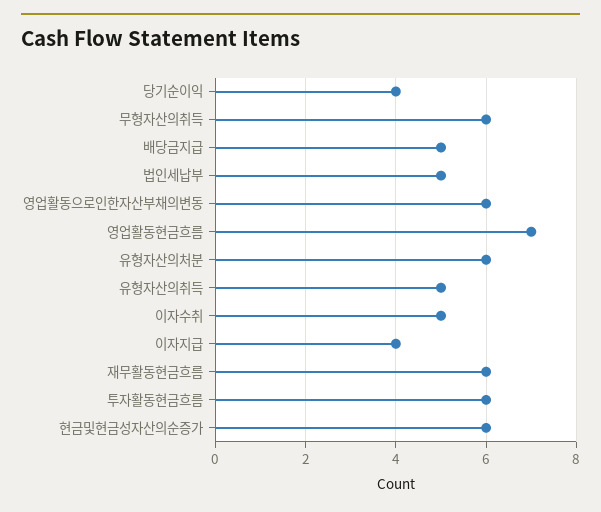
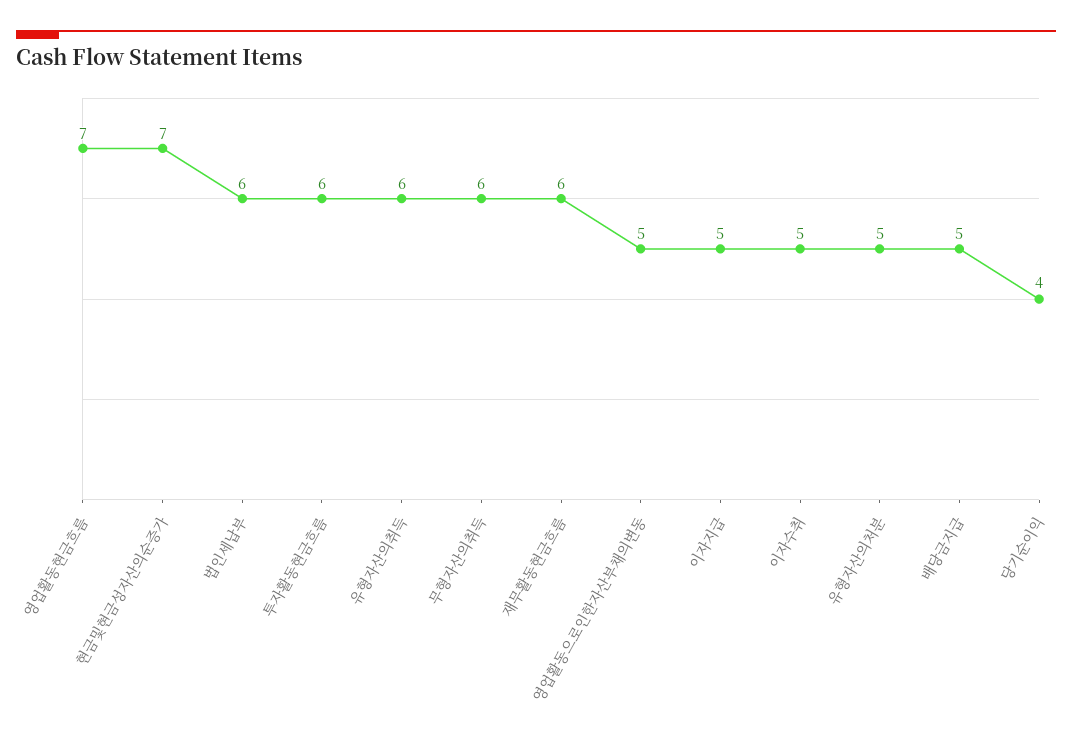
  {
    "당기순이익": 4,
    "무형자산의취득": 6,
    "배당금지급": 5,
-   "법인세납부": 5,
+   "법인세납부": 6,
-   "영업활동으로인한자산부채의변동": 6,
+   "영업활동으로인한자산부채의변동": 5,
    "영업활동현금흐름": 7,
-   "유형자산의처분": 6,
+   "유형자산의처분": 5,
-   "유형자산의취득": 5,
+   "유형자산의취득": 6,
    "이자수취": 5,
-   "이자지급": 4,
+   "이자지급": 5,
    "재무활동현금흐름": 6,
    "투자활동현금흐름": 6,
-   "현금및현금성자산의순증가": 6
+   "현금및현금성자산의순증가": 7
  }

